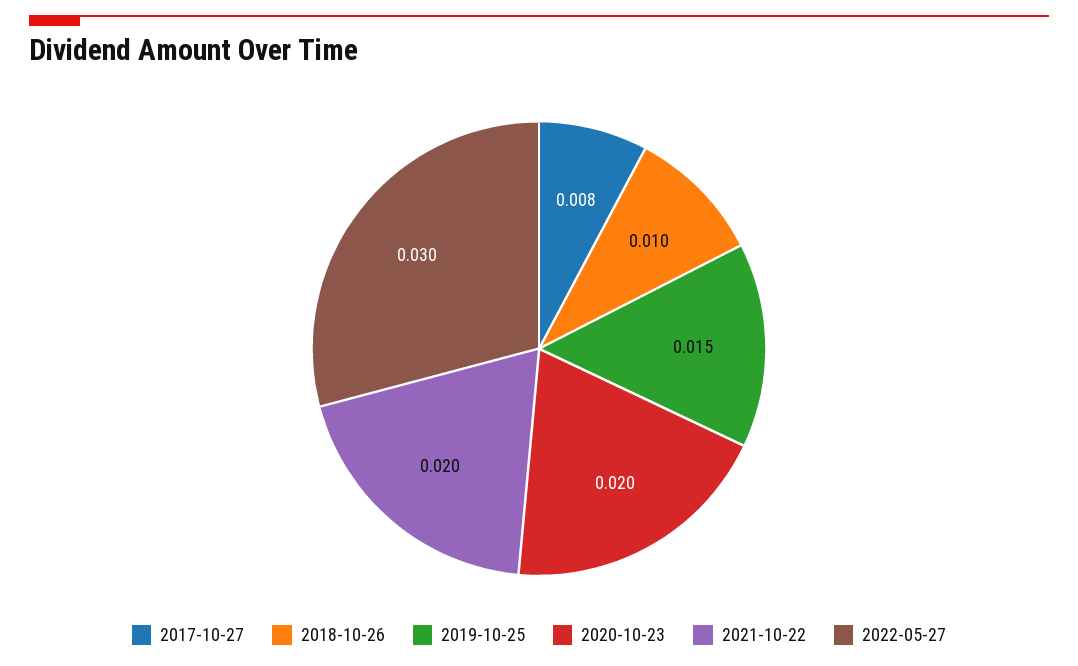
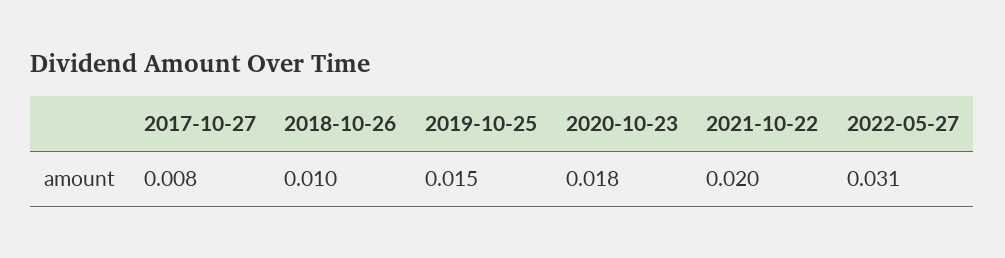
  {
    "2017-10-27": 0.008,
    "2018-10-26": 0.01,
    "2019-10-25": 0.015,
-   "2020-10-23": 0.02,
+   "2020-10-23": 0.018,
    "2021-10-22": 0.02,
-   "2022-05-27": 0.03
+   "2022-05-27": 0.031
  }

